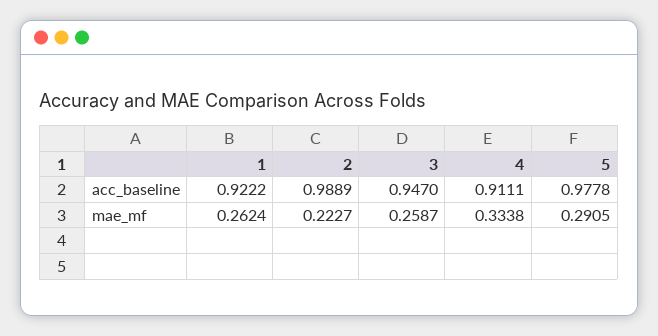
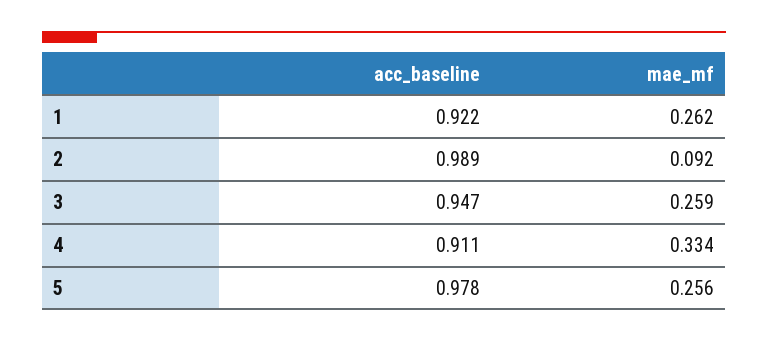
  {
    "1": {
      "acc_baseline": 0.9222,
      "mae_mf": 0.2624
    },
    "2": {
      "acc_baseline": 0.9889,
-     "mae_mf": 0.2227
+     "mae_mf": 0.092
    },
    "3": {
      "acc_baseline": 0.947,
      "mae_mf": 0.2587
    },
    "4": {
      "acc_baseline": 0.9111,
      "mae_mf": 0.3338
    },
    "5": {
      "acc_baseline": 0.9778,
-     "mae_mf": 0.2905
+     "mae_mf": 0.256
    }
  }

